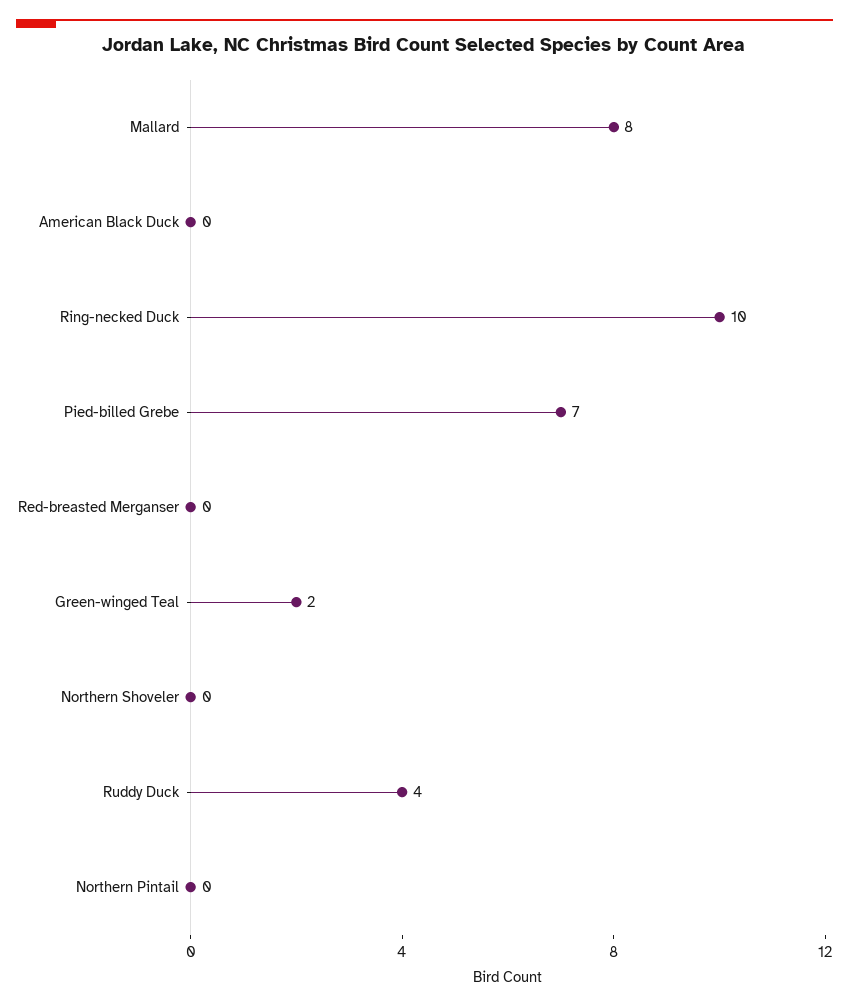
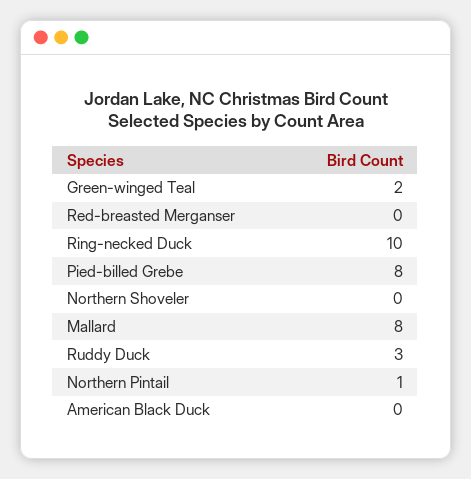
  {
    "Mallard": 8,
    "American Black Duck": 0,
    "Ring-necked Duck": 10,
-   "Pied-billed Grebe": 7,
+   "Pied-billed Grebe": 8,
    "Red-breasted Merganser": 0,
    "Green-winged Teal": 2,
    "Northern Shoveler": 0,
-   "Ruddy Duck": 4,
+   "Ruddy Duck": 3,
-   "Northern Pintail": 0
+   "Northern Pintail": 1
  }

